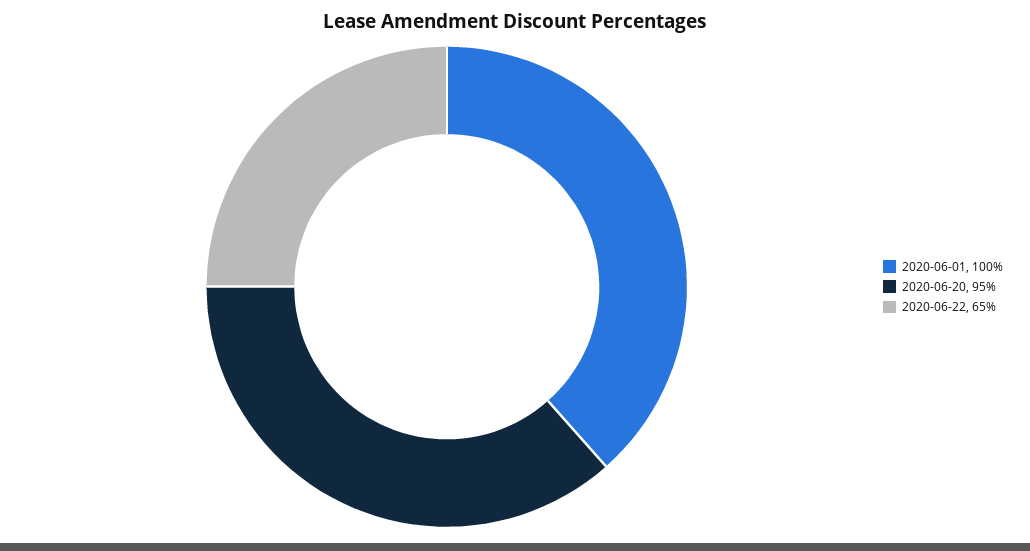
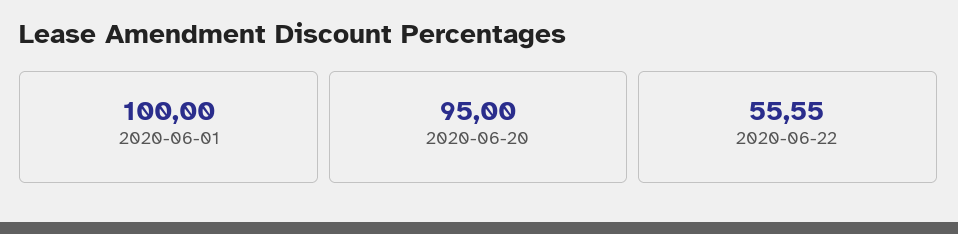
  {
    "2020-06-01": 100,
    "2020-06-20": 95,
-   "2020-06-22": 65
+   "2020-06-22": 55.55
  }

